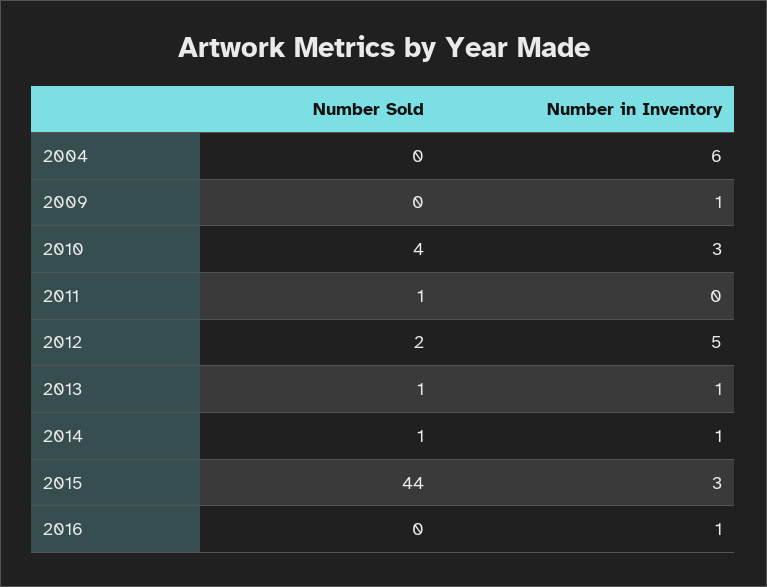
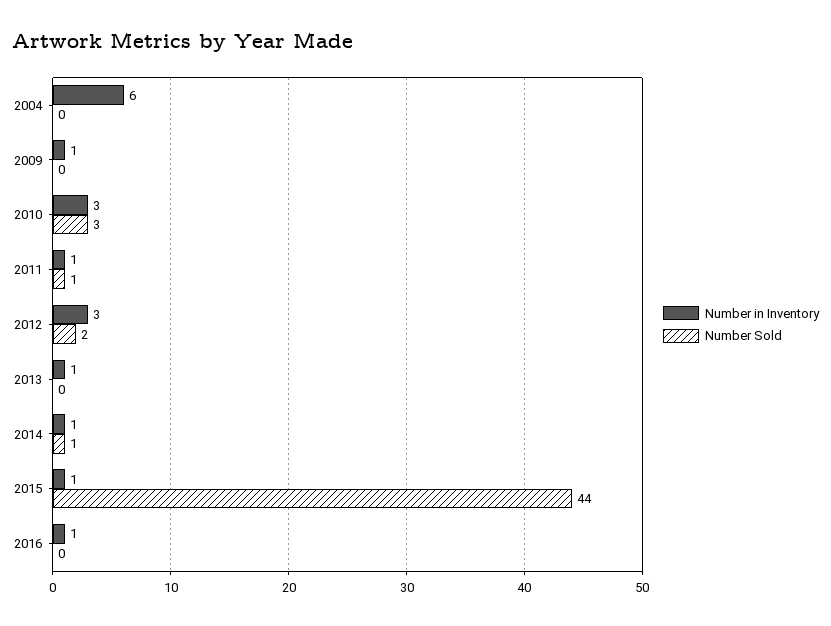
  {
    "Number Sold": {
      "2004": 0,
      "2009": 0,
-     "2010": 4,
+     "2010": 3,
      "2011": 1,
      "2012": 2,
-     "2013": 1,
+     "2013": 0,
      "2014": 1,
      "2015": 44,
      "2016": 0
    },
    "Number in Inventory": {
      "2004": 6,
      "2009": 1,
      "2010": 3,
-     "2011": 0,
+     "2011": 1,
-     "2012": 5,
+     "2012": 3,
      "2013": 1,
      "2014": 1,
-     "2015": 3,
+     "2015": 1,
      "2016": 1
    }
  }

